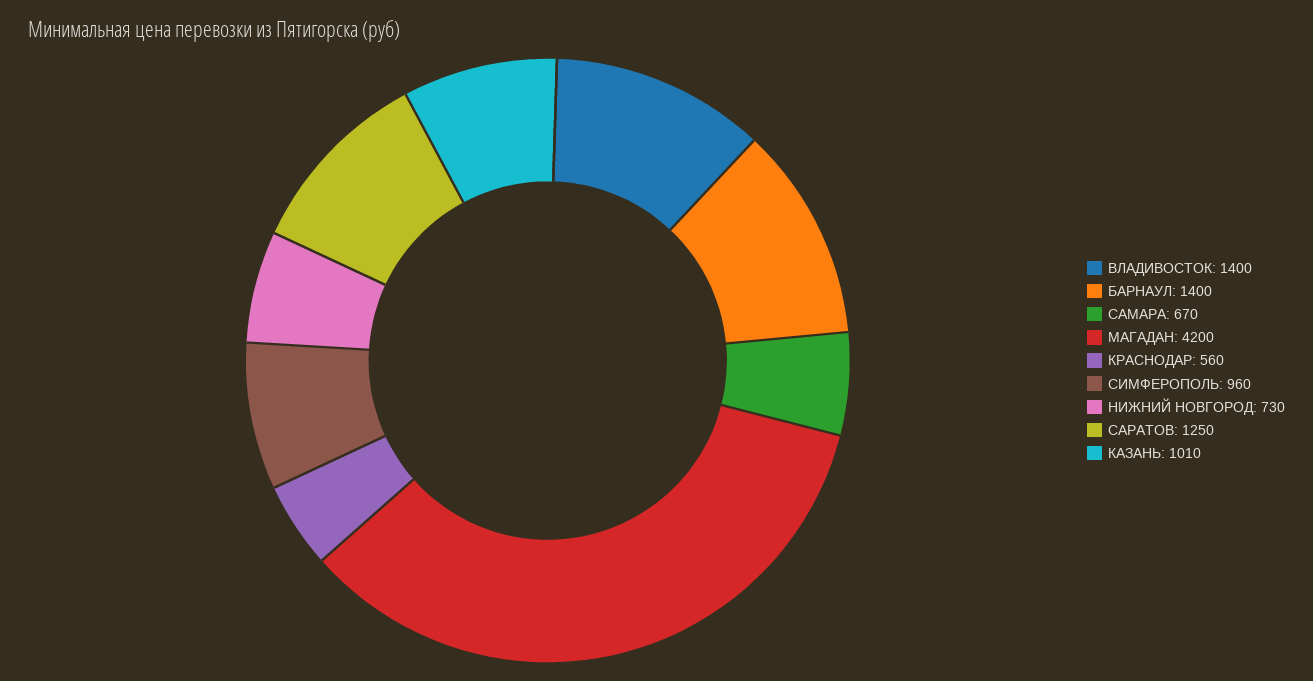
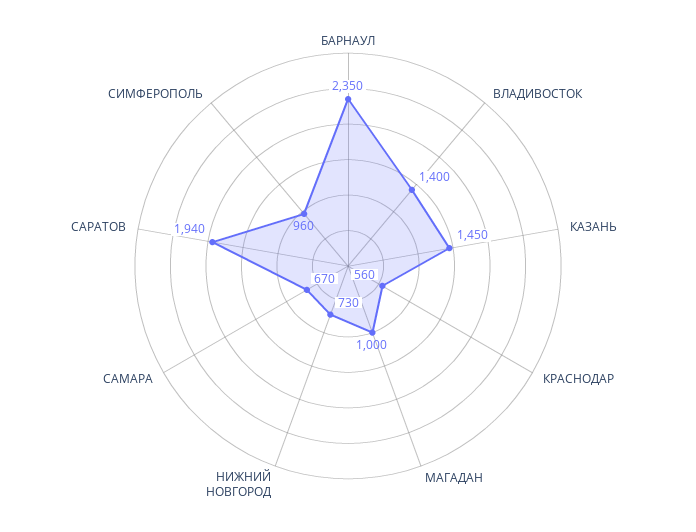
  {
    "ВЛАДИВОСТОК": 1400,
-   "БАРНАУЛ": 1400,
+   "БАРНАУЛ": 2350,
    "САМАРА": 670,
-   "МАГАДАН": 4200,
+   "МАГАДАН": 1000,
    "КРАСНОДАР": 560,
    "СИМФЕРОПОЛЬ": 960,
    "НИЖНИЙ НОВГОРОД": 730,
-   "САРАТОВ": 1250,
+   "САРАТОВ": 1940,
-   "КАЗАНЬ": 1010
+   "КАЗАНЬ": 1450
  }

